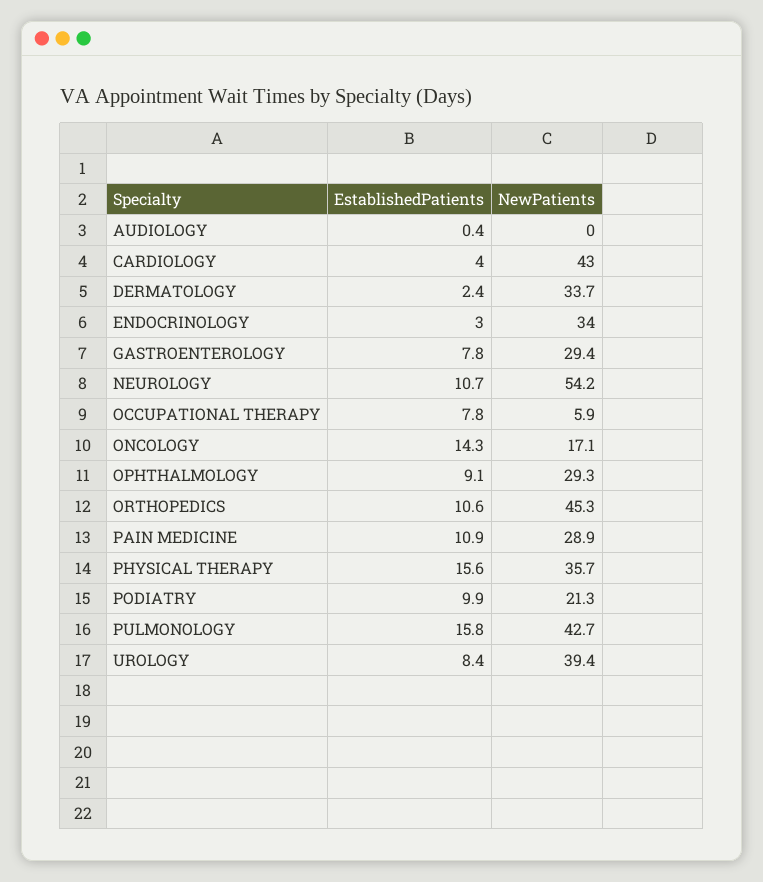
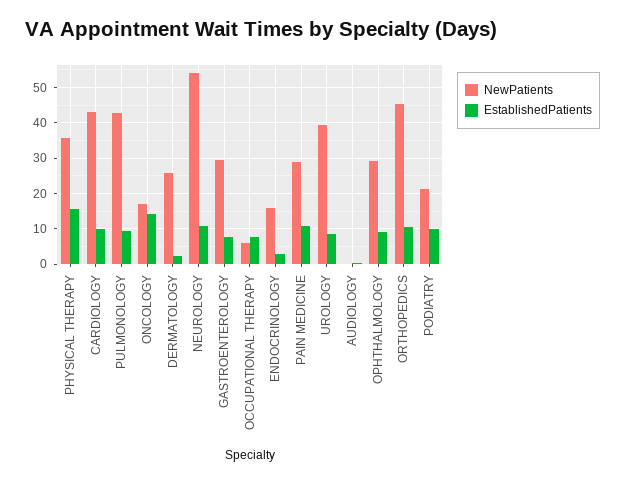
  {
    "EstablishedPatients": {
      "AUDIOLOGY": 0.4,
-     "CARDIOLOGY": 4,
+     "CARDIOLOGY": 10,
      "DERMATOLOGY": 2.4,
      "ENDOCRINOLOGY": 3,
      "GASTROENTEROLOGY": 7.8,
      "NEUROLOGY": 10.7,
      "OCCUPATIONAL THERAPY": 7.8,
      "ONCOLOGY": 14.3,
      "OPHTHALMOLOGY": 9.1,
      "ORTHOPEDICS": 10.6,
      "PAIN MEDICINE": 10.9,
      "PHYSICAL THERAPY": 15.6,
      "PODIATRY": 9.9,
-     "PULMONOLOGY": 15.8,
+     "PULMONOLOGY": 10,
      "UROLOGY": 8.4
    },
    "NewPatients": {
      "AUDIOLOGY": 0,
      "CARDIOLOGY": 43,
-     "DERMATOLOGY": 33.7,
+     "DERMATOLOGY": 26,
-     "ENDOCRINOLOGY": 34,
+     "ENDOCRINOLOGY": 16,
      "GASTROENTEROLOGY": 29.4,
      "NEUROLOGY": 54.2,
      "OCCUPATIONAL THERAPY": 5.9,
      "ONCOLOGY": 17.1,
      "OPHTHALMOLOGY": 29.3,
      "ORTHOPEDICS": 45.3,
      "PAIN MEDICINE": 28.9,
      "PHYSICAL THERAPY": 35.7,
      "PODIATRY": 21.3,
      "PULMONOLOGY": 42.7,
      "UROLOGY": 39.4
    }
  }

